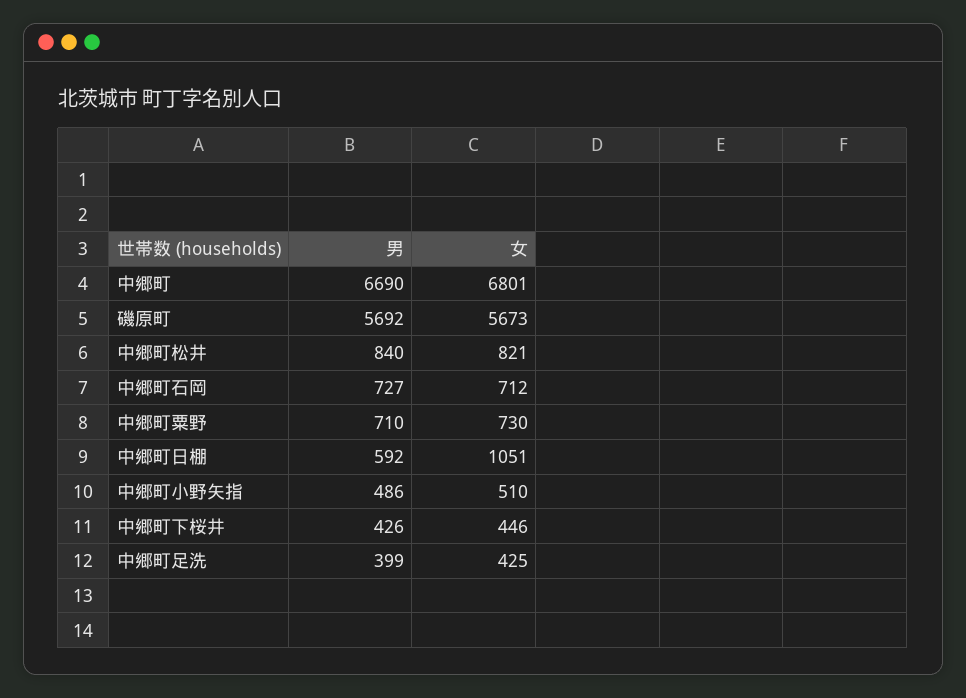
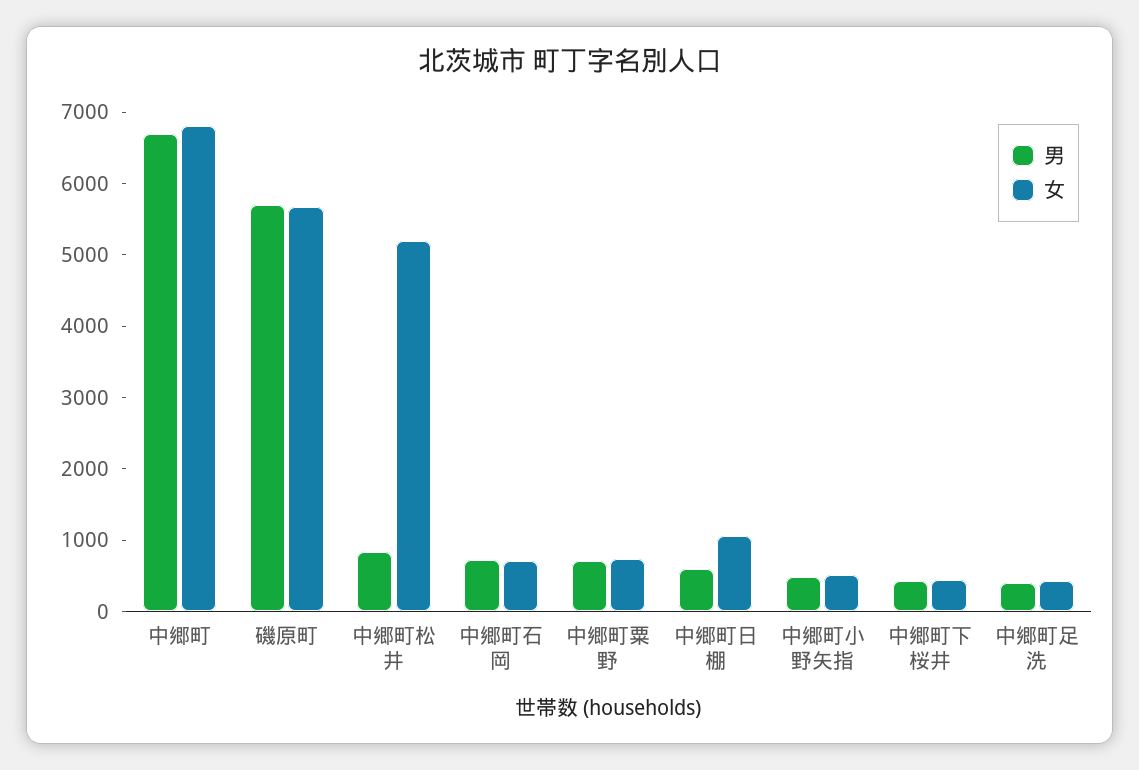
  {
    "男": {
      "中郷町": 6690,
      "磯原町": 5692,
      "中郷町松井": 840,
      "中郷町石岡": 727,
      "中郷町粟野": 710,
      "中郷町日棚": 592,
      "中郷町小野矢指": 486,
      "中郷町下桜井": 426,
      "中郷町足洗": 399
    },
    "女": {
      "中郷町": 6801,
      "磯原町": 5673,
-     "中郷町松井": 821,
+     "中郷町松井": 5200,
      "中郷町石岡": 712,
      "中郷町粟野": 730,
      "中郷町日棚": 1051,
      "中郷町小野矢指": 510,
      "中郷町下桜井": 446,
      "中郷町足洗": 425
    }
  }

